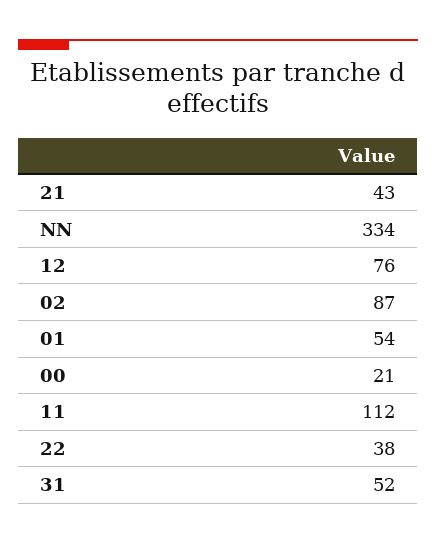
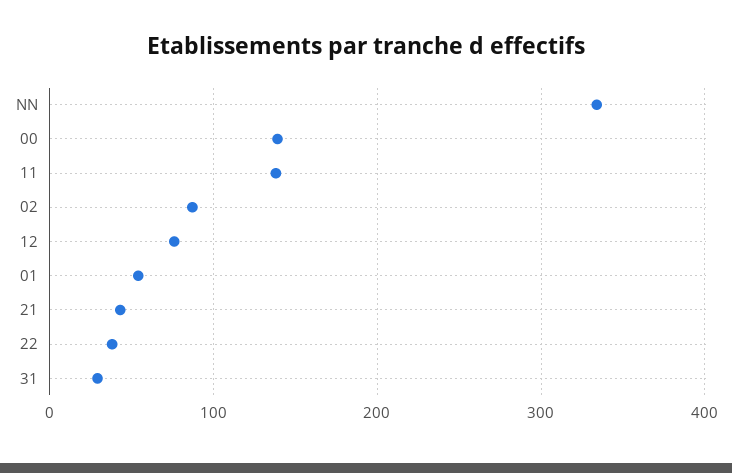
  {
    "21": 43,
    "NN": 334,
    "12": 76,
    "02": 87,
    "01": 54,
-   "00": 21,
+   "00": 140,
-   "11": 112,
+   "11": 140,
    "22": 38,
-   "31": 52
+   "31": 30
  }

